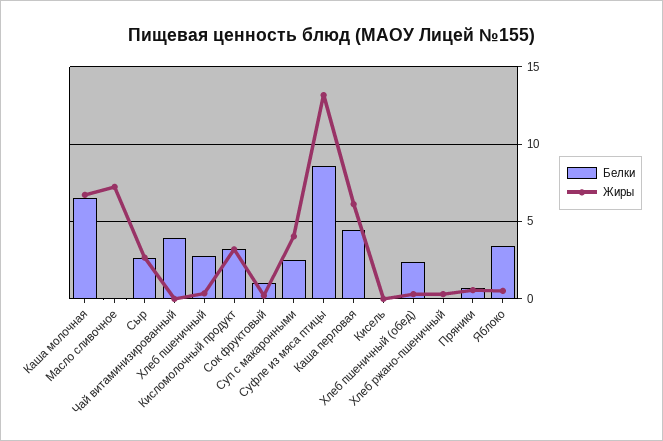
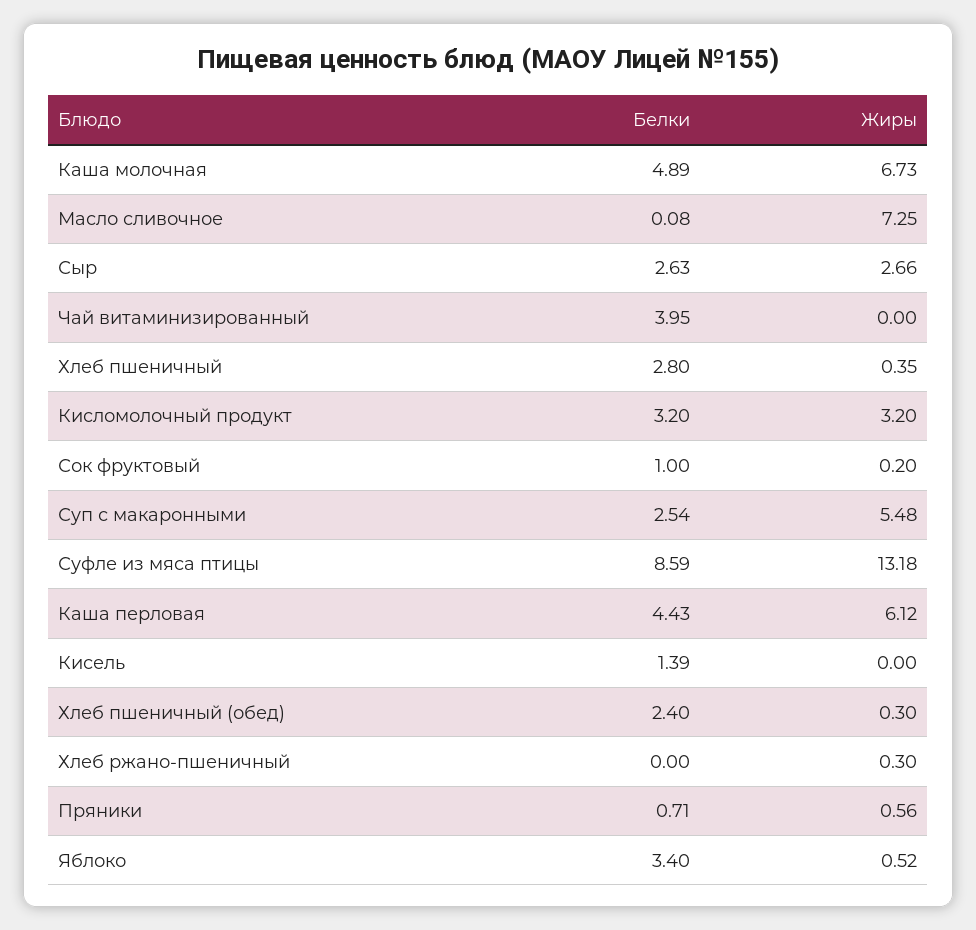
  {
    "Белки": {
-     "Каша молочная": 6.5,
+     "Каша молочная": 4.89,
      "Масло сливочное": 0.08,
      "Сыр": 2.63,
      "Чай витаминизированный": 3.95,
      "Хлеб пшеничный": 2.8,
      "Кисломолочный продукт": 3.2,
      "Сок фруктовый": 1,
      "Суп с макаронными": 2.54,
      "Суфле из мяса птицы": 8.59,
      "Каша перловая": 4.43,
-     "Кисель": 0,
+     "Кисель": 1.39,
      "Хлеб пшеничный (обед)": 2.4,
      "Хлеб ржано-пшеничный": 0,
      "Пряники": 0.71,
      "Яблоко": 3.4
    },
    "Жиры": {
      "Каша молочная": 6.73,
      "Масло сливочное": 7.25,
      "Сыр": 2.66,
      "Чай витаминизированный": 0,
      "Хлеб пшеничный": 0.35,
      "Кисломолочный продукт": 3.2,
      "Сок фруктовый": 0.2,
-     "Суп с макаронными": 4,
+     "Суп с макаронными": 5.48,
      "Суфле из мяса птицы": 13.18,
      "Каша перловая": 6.12,
      "Кисель": 0,
      "Хлеб пшеничный (обед)": 0.3,
      "Хлеб ржано-пшеничный": 0.3,
      "Пряники": 0.56,
      "Яблоко": 0.52
    }
  }

